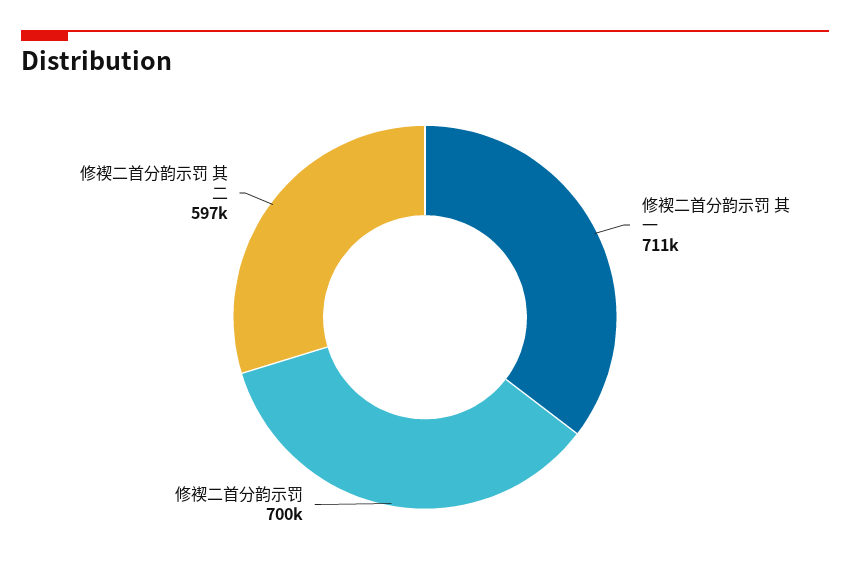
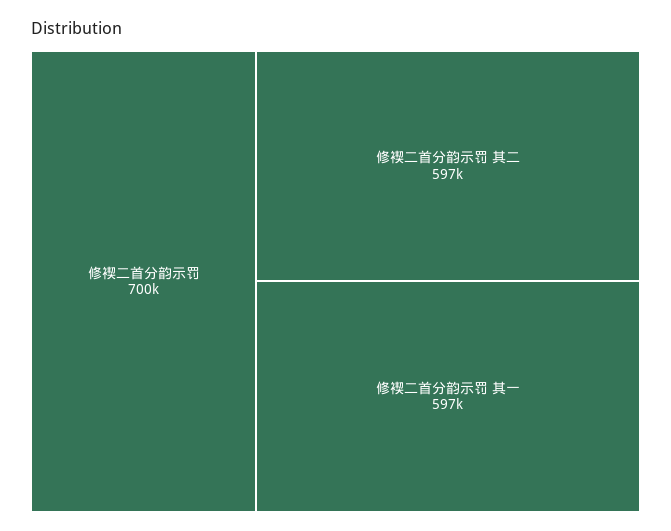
  {
-   "修褉二首分韵示罚 其一": 711000,
+   "修褉二首分韵示罚 其一": 597000,
    "修褉二首分韵示罚": 700000,
    "修褉二首分韵示罚 其二": 597000
  }

